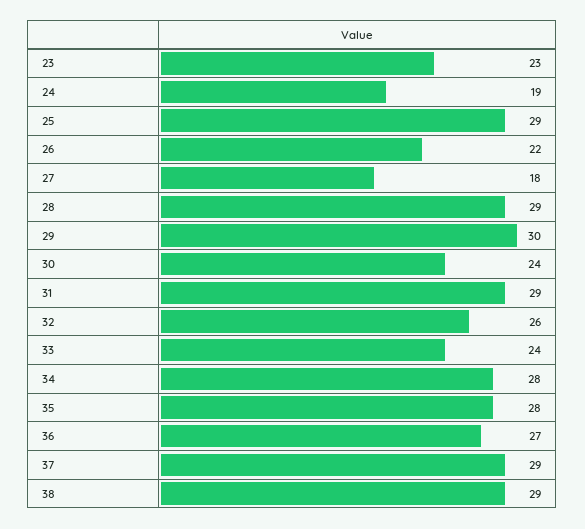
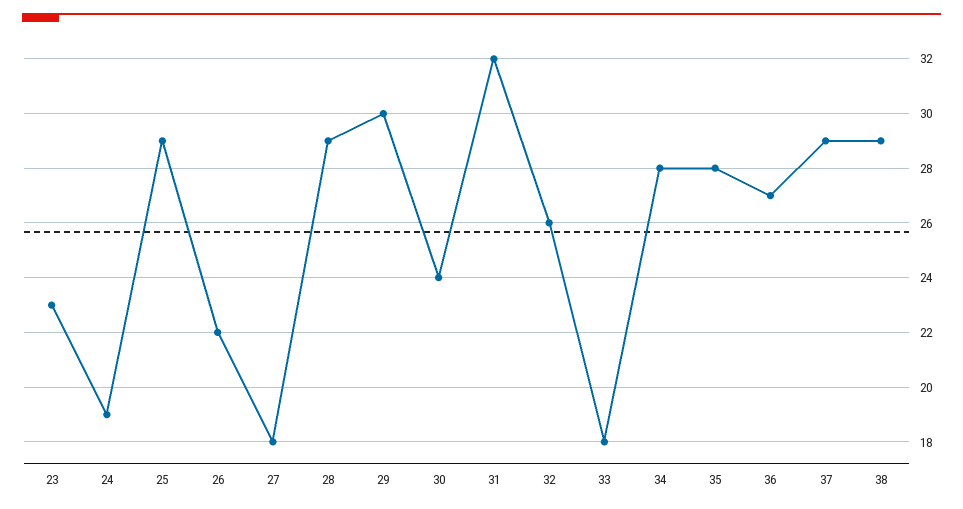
  {
    "23": 23,
    "24": 19,
    "25": 29,
    "26": 22,
    "27": 18,
    "28": 29,
    "29": 30,
    "30": 24,
-   "31": 29,
+   "31": 32,
    "32": 26,
-   "33": 24,
+   "33": 18,
    "34": 28,
    "35": 28,
    "36": 27,
    "37": 29,
    "38": 29
  }

